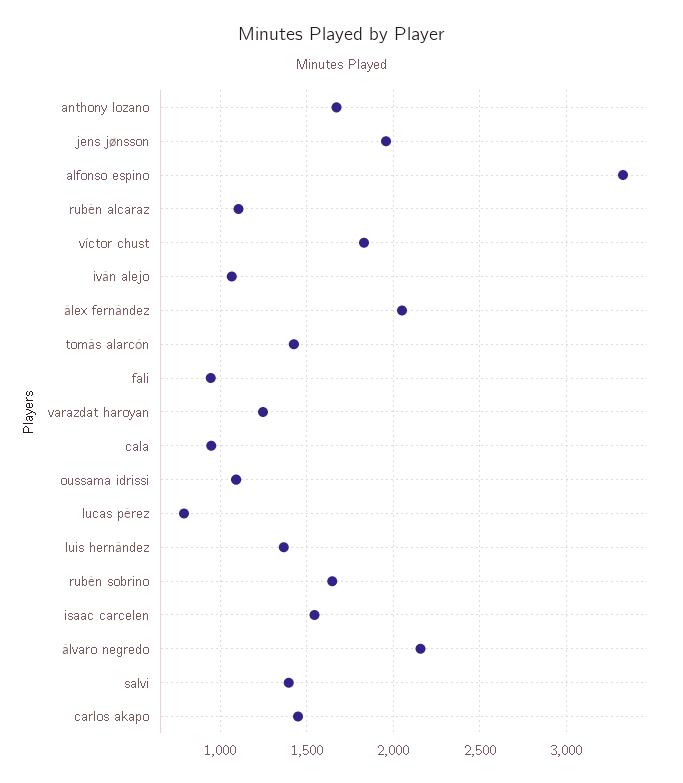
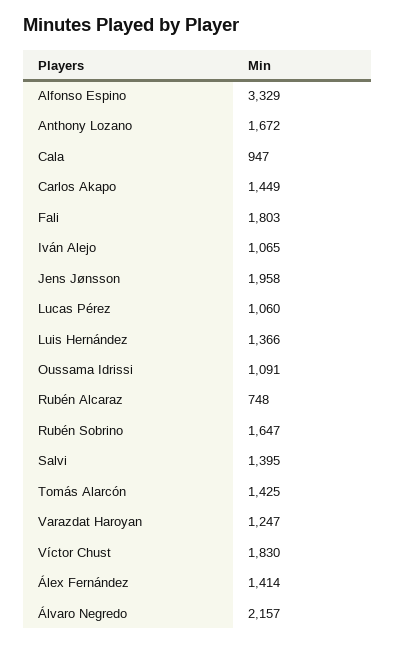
  {
    "anthony lozano": 1672,
    "jens jønsson": 1958,
    "alfonso espino": 3329,
-   "rubén alcaraz": 1100,
+   "rubén alcaraz": 748,
    "víctor chust": 1830,
    "iván alejo": 1065,
-   "álex fernández": 2050,
+   "álex fernández": 1414,
    "tomás alarcón": 1425,
-   "fali": 950,
+   "fali": 1803,
    "varazdat haroyan": 1247,
    "cala": 947,
    "oussama idrissi": 1091,
-   "lucas pérez": 800,
+   "lucas pérez": 1060,
    "luis hernández": 1366,
    "rubén sobrino": 1647,
-   "isaac carcelen": 1550,
    "álvaro negredo": 2157,
    "salvi": 1395,
    "carlos akapo": 1449
  }

